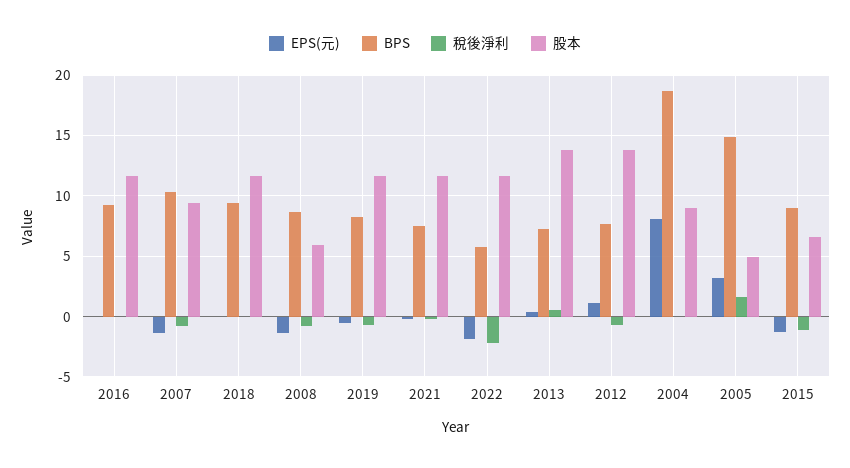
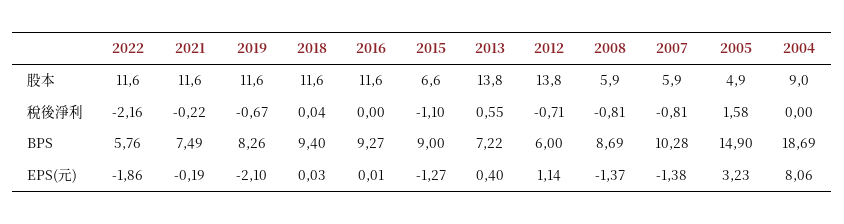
  {
    "EPS(元)": {
      "2016": 0.01,
      "2007": -1.38,
      "2018": 0.03,
      "2008": -1.37,
-     "2019": -0.5,
+     "2019": -2.1,
      "2021": -0.19,
      "2022": -1.86,
      "2013": 0.4,
      "2012": 1.14,
      "2004": 8.06,
      "2005": 3.23,
      "2015": -1.27
    },
    "BPS": {
      "2016": 9.27,
      "2007": 10.28,
      "2018": 9.4,
      "2008": 8.69,
      "2019": 8.26,
      "2021": 7.49,
      "2022": 5.76,
      "2013": 7.22,
-     "2012": 7.5,
+     "2012": 6,
      "2004": 18.69,
      "2005": 14.9,
      "2015": 9
    },
    "稅後淨利": {
      "2016": 0,
      "2007": -0.81,
      "2018": 0.04,
      "2008": -0.81,
      "2019": -0.67,
      "2021": -0.22,
      "2022": -2.16,
      "2013": 0.55,
      "2012": -0.71,
      "2004": 0,
      "2005": 1.58,
      "2015": -1.1
    },
    "股本": {
      "2016": 11.6,
-     "2007": 9.5,
+     "2007": 5.9,
      "2018": 11.6,
      "2008": 5.9,
      "2019": 11.6,
      "2021": 11.6,
      "2022": 11.6,
      "2013": 13.8,
      "2012": 13.8,
      "2004": 9,
      "2005": 4.9,
      "2015": 6.6
    }
  }

